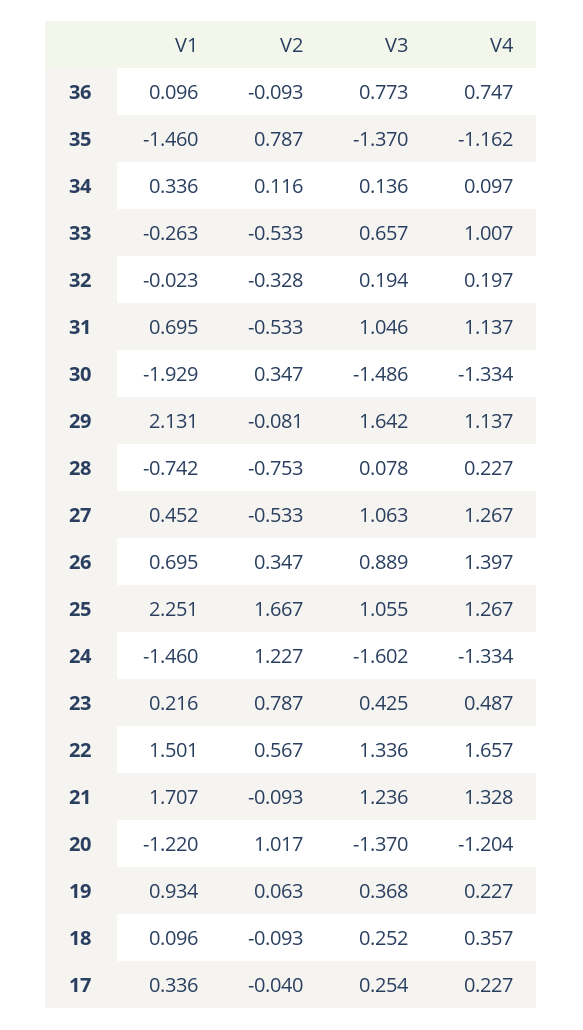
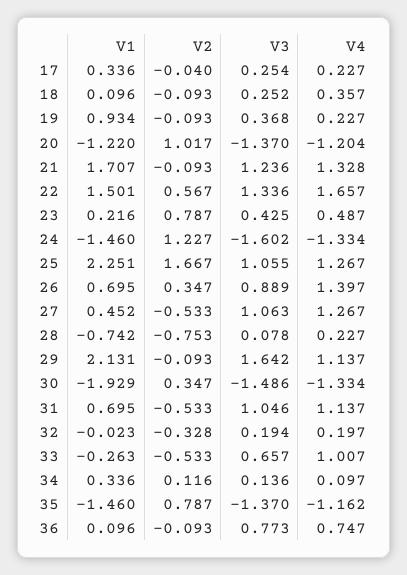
  {
    "V1": {
      "36": 0.096,
      "35": -1.46,
      "34": 0.336,
      "33": -0.263,
      "32": -0.023,
      "31": 0.695,
      "30": -1.929,
      "29": 2.131,
      "28": -0.742,
      "27": 0.452,
      "26": 0.695,
      "25": 2.251,
      "24": -1.46,
      "23": 0.216,
      "22": 1.501,
      "21": 1.707,
      "20": -1.22,
      "19": 0.934,
      "18": 0.096,
      "17": 0.336
    },
    "V2": {
      "36": -0.093,
      "35": 0.787,
      "34": 0.116,
      "33": -0.533,
      "32": -0.328,
      "31": -0.533,
      "30": 0.347,
-     "29": -0.081,
+     "29": -0.093,
      "28": -0.753,
      "27": -0.533,
      "26": 0.347,
      "25": 1.667,
      "24": 1.227,
      "23": 0.787,
      "22": 0.567,
      "21": -0.093,
      "20": 1.017,
-     "19": 0.063,
+     "19": -0.093,
      "18": -0.093,
      "17": -0.04
    },
    "V3": {
      "36": 0.773,
      "35": -1.37,
      "34": 0.136,
      "33": 0.657,
      "32": 0.194,
      "31": 1.046,
      "30": -1.486,
      "29": 1.642,
      "28": 0.078,
      "27": 1.063,
      "26": 0.889,
      "25": 1.055,
      "24": -1.602,
      "23": 0.425,
      "22": 1.336,
      "21": 1.236,
      "20": -1.37,
      "19": 0.368,
      "18": 0.252,
      "17": 0.254
    },
    "V4": {
      "36": 0.747,
      "35": -1.162,
      "34": 0.097,
      "33": 1.007,
      "32": 0.197,
      "31": 1.137,
      "30": -1.334,
      "29": 1.137,
      "28": 0.227,
      "27": 1.267,
      "26": 1.397,
      "25": 1.267,
      "24": -1.334,
      "23": 0.487,
      "22": 1.657,
      "21": 1.328,
      "20": -1.204,
      "19": 0.227,
      "18": 0.357,
      "17": 0.227
    }
  }

